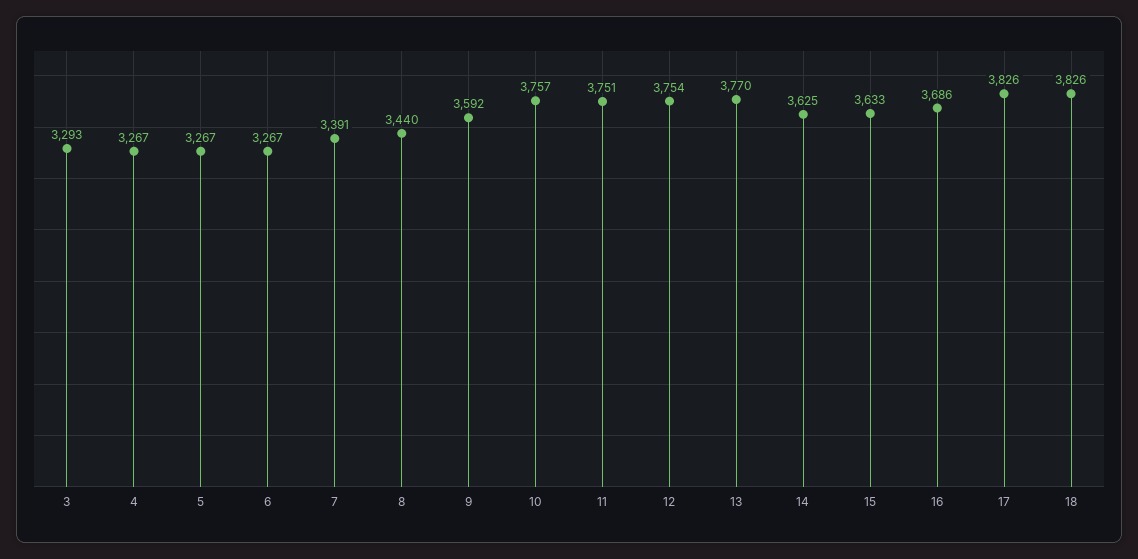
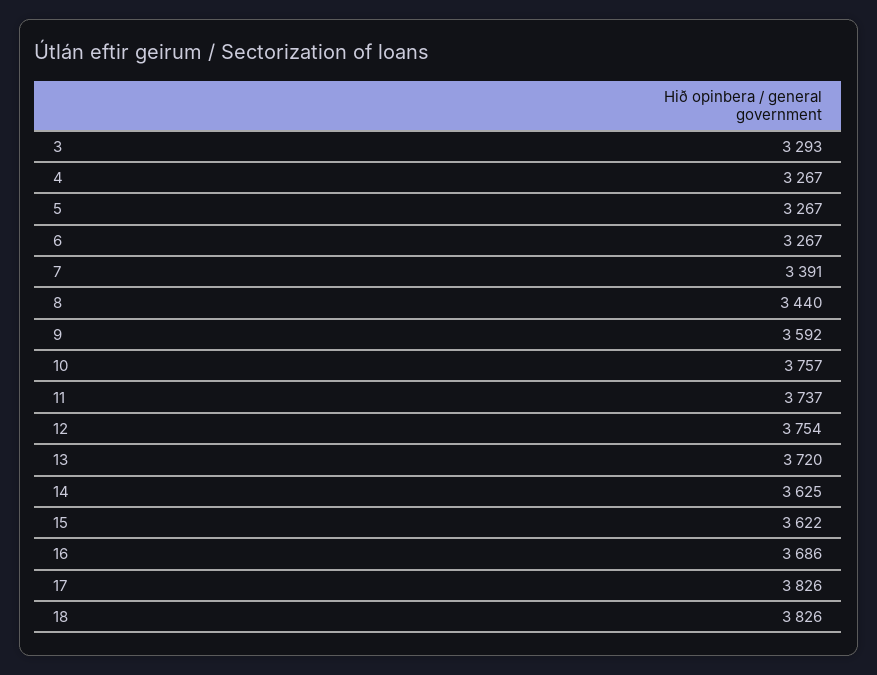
  {
    "3": 3293,
    "4": 3267,
    "5": 3267,
    "6": 3267,
    "7": 3391,
    "8": 3440,
    "9": 3592,
    "10": 3757,
-   "11": 3751,
+   "11": 3737,
    "12": 3754,
-   "13": 3770,
+   "13": 3720,
    "14": 3625,
-   "15": 3633,
+   "15": 3622,
    "16": 3686,
    "17": 3826,
    "18": 3826
  }

